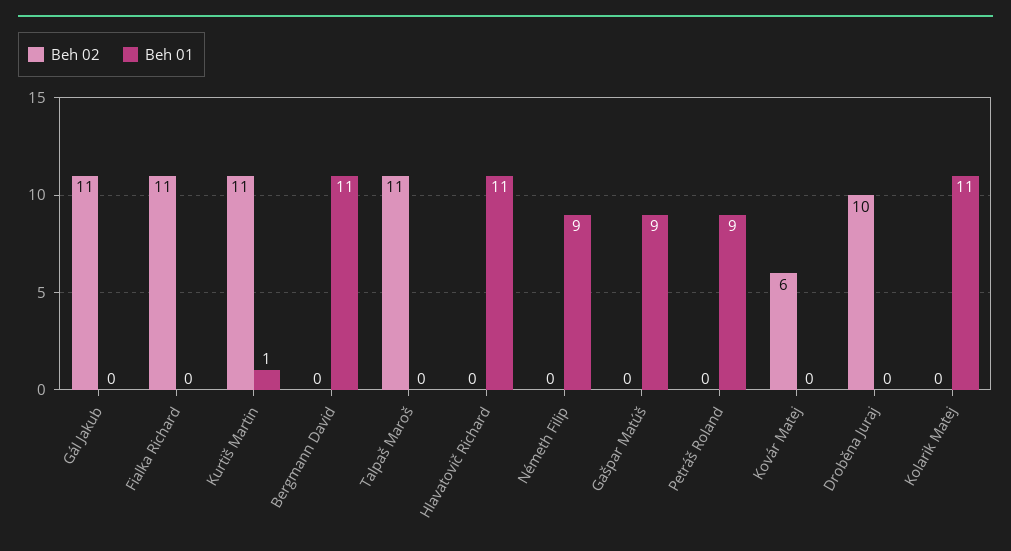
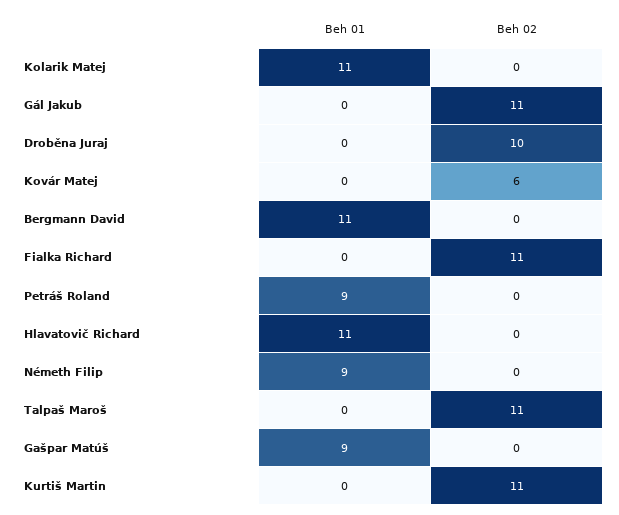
  {
    "Beh 02": {
      "Gál Jakub": 11,
      "Fialka Richard": 11,
      "Kurtiš Martin": 11,
      "Bergmann David": 0,
      "Talpaš Maroš": 11,
      "Hlavatovič Richard": 0,
      "Németh Filip": 0,
      "Gašpar Matúš": 0,
      "Petráš Roland": 0,
      "Kovár Matej": 6,
      "Droběna Juraj": 10,
      "Kolarik Matej": 0
    },
    "Beh 01": {
      "Gál Jakub": 0,
      "Fialka Richard": 0,
-     "Kurtiš Martin": 1,
+     "Kurtiš Martin": 0,
      "Bergmann David": 11,
      "Talpaš Maroš": 0,
      "Hlavatovič Richard": 11,
      "Németh Filip": 9,
      "Gašpar Matúš": 9,
      "Petráš Roland": 9,
      "Kovár Matej": 0,
      "Droběna Juraj": 0,
      "Kolarik Matej": 11
    }
  }

